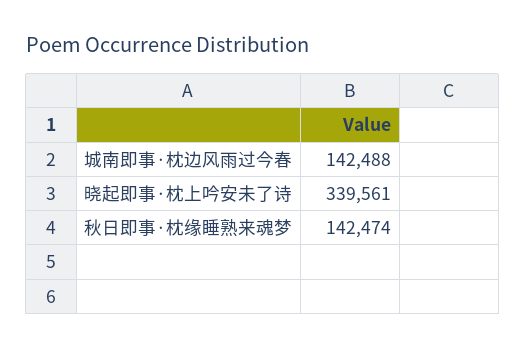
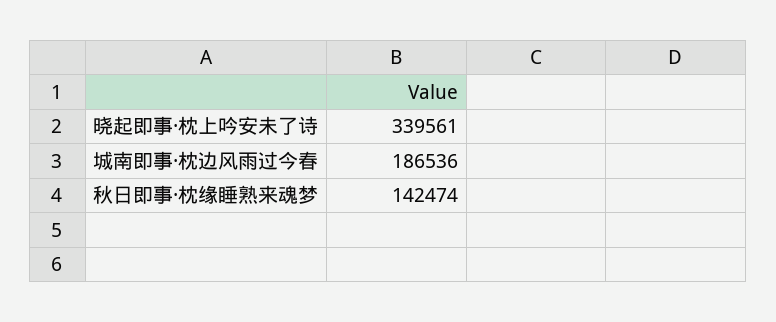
  {
-   "城南即事·枕边风雨过今春": 142488,
+   "城南即事·枕边风雨过今春": 186536,
    "晓起即事·枕上吟安未了诗": 339561,
    "秋日即事·枕缘睡熟来魂梦": 142474
  }

